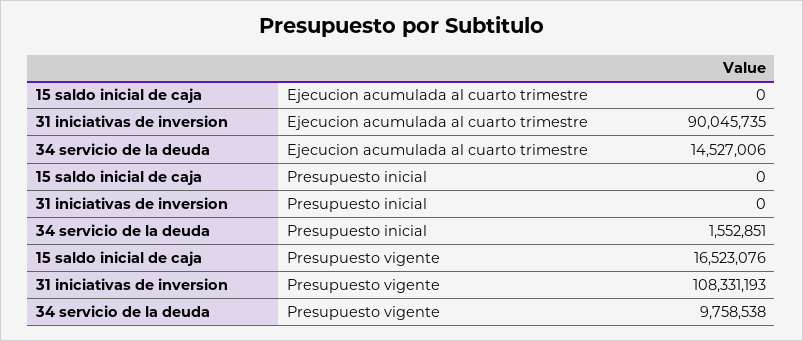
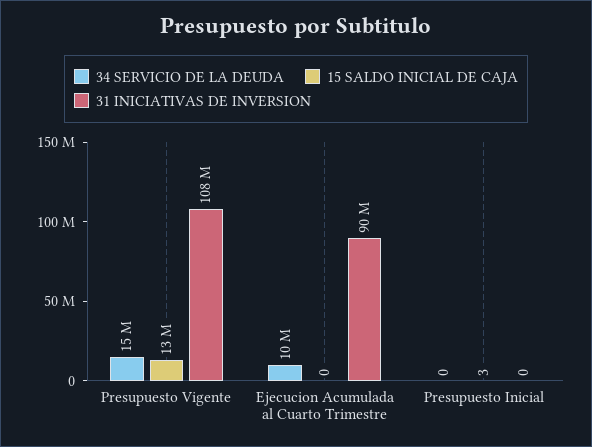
  {
    "15 saldo inicial de caja": {
      "Ejecucion acumulada al cuarto trimestre": 0,
-     "Presupuesto inicial": 0,
+     "Presupuesto inicial": 3,
-     "Presupuesto vigente": 16523076
+     "Presupuesto vigente": 13000000
    },
    "31 iniciativas de inversion": {
      "Ejecucion acumulada al cuarto trimestre": 90045735,
      "Presupuesto inicial": 0,
      "Presupuesto vigente": 108331193
    },
    "34 servicio de la deuda": {
-     "Ejecucion acumulada al cuarto trimestre": 14527006,
+     "Ejecucion acumulada al cuarto trimestre": 10000000,
-     "Presupuesto inicial": 1552851,
+     "Presupuesto inicial": 0,
-     "Presupuesto vigente": 9758538
+     "Presupuesto vigente": 15000000
    }
  }

